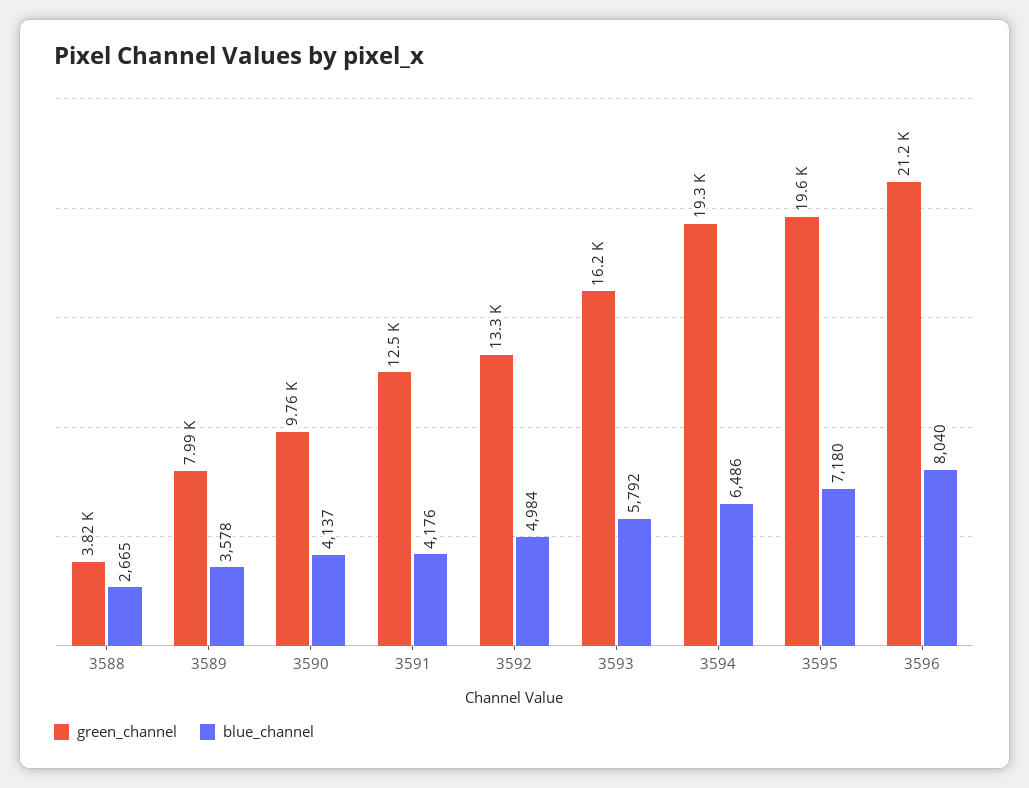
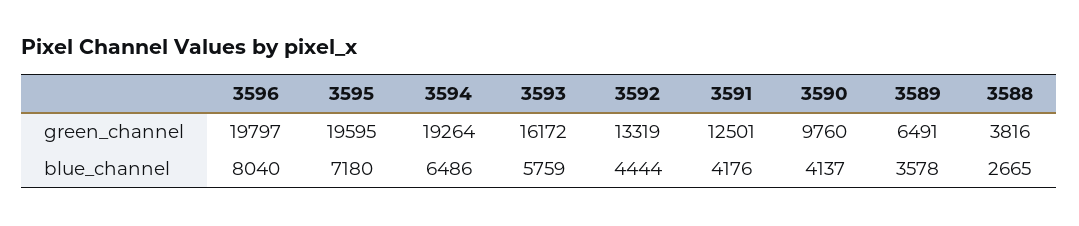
  {
    "green_channel": {
      "3588": 3816,
-     "3589": 7990,
+     "3589": 6491,
      "3590": 9760,
      "3591": 12501,
      "3592": 13319,
      "3593": 16172,
      "3594": 19264,
      "3595": 19595,
-     "3596": 21200
+     "3596": 19797
    },
    "blue_channel": {
      "3588": 2665,
      "3589": 3578,
      "3590": 4137,
      "3591": 4176,
-     "3592": 4984,
+     "3592": 4444,
-     "3593": 5792,
+     "3593": 5759,
      "3594": 6486,
      "3595": 7180,
      "3596": 8040
    }
  }

